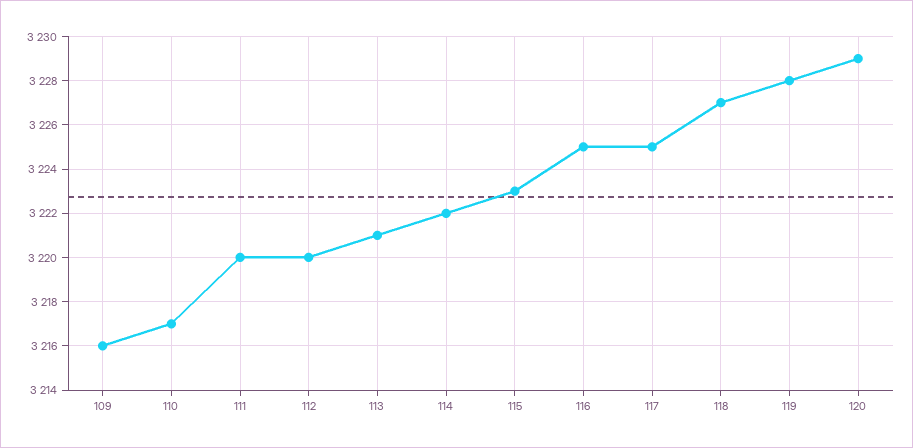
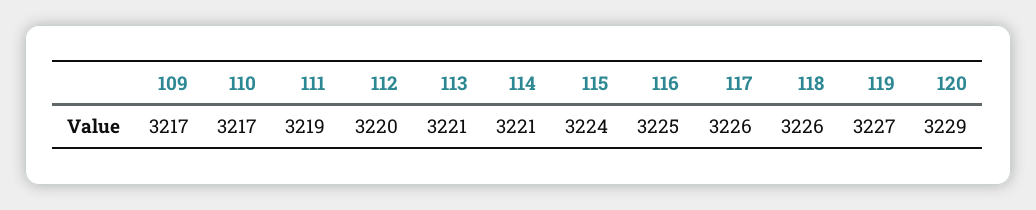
  {
-   "109": 3216,
+   "109": 3217,
    "110": 3217,
-   "111": 3220,
+   "111": 3219,
    "112": 3220,
    "113": 3221,
-   "114": 3222,
+   "114": 3221,
-   "115": 3223,
+   "115": 3224,
    "116": 3225,
-   "117": 3225,
+   "117": 3226,
-   "118": 3227,
+   "118": 3226,
-   "119": 3228,
+   "119": 3227,
    "120": 3229
  }

